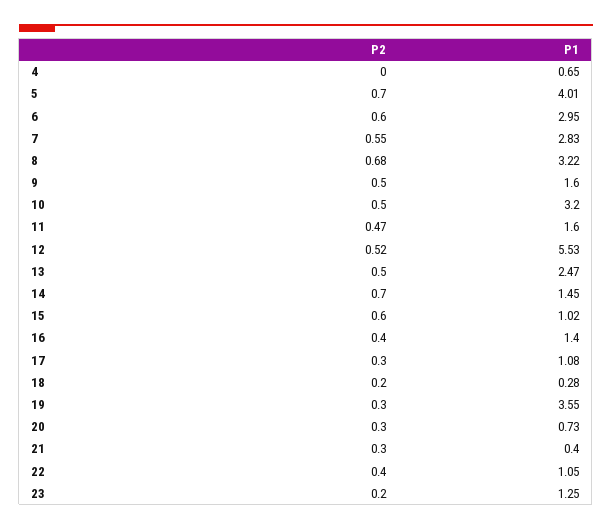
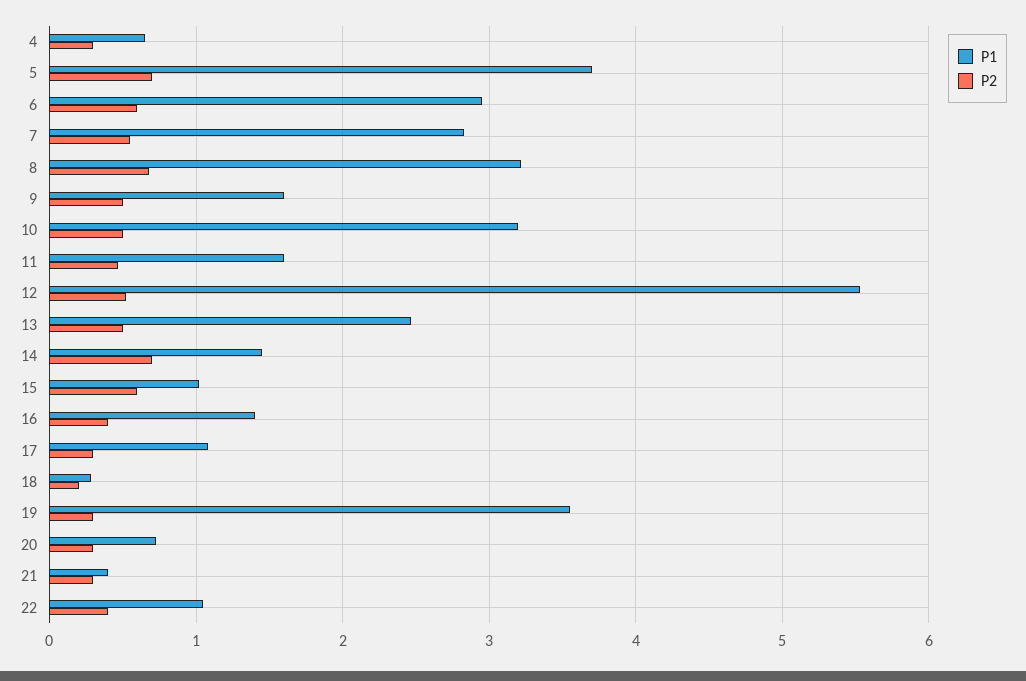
  {
    "P2": {
-     "4": 0,
+     "4": 0.3,
      "5": 0.7,
      "6": 0.6,
      "7": 0.55,
      "8": 0.68,
      "9": 0.5,
      "10": 0.5,
      "11": 0.47,
      "12": 0.52,
      "13": 0.5,
      "14": 0.7,
      "15": 0.6,
      "16": 0.4,
      "17": 0.3,
      "18": 0.2,
      "19": 0.3,
      "20": 0.3,
      "21": 0.3,
-     "22": 0.4,
+     "22": 0.4
-     "23": 0.2
    },
    "P1": {
      "4": 0.65,
-     "5": 4.01,
+     "5": 3.7,
      "6": 2.95,
      "7": 2.83,
      "8": 3.22,
      "9": 1.6,
      "10": 3.2,
      "11": 1.6,
      "12": 5.53,
      "13": 2.47,
      "14": 1.45,
      "15": 1.02,
      "16": 1.4,
      "17": 1.08,
      "18": 0.28,
      "19": 3.55,
      "20": 0.73,
      "21": 0.4,
-     "22": 1.05,
+     "22": 1.05
-     "23": 1.25
    }
  }

